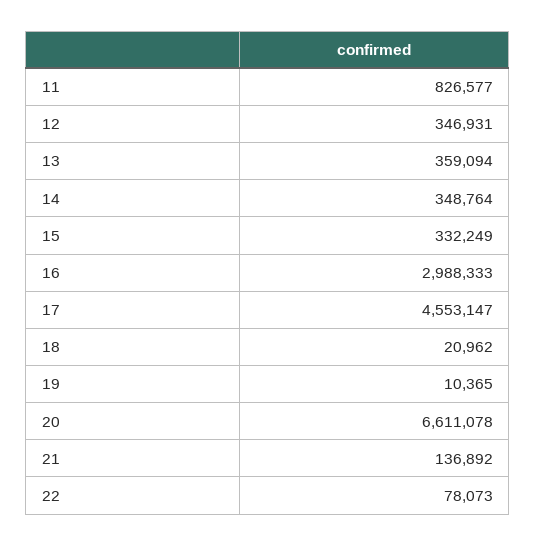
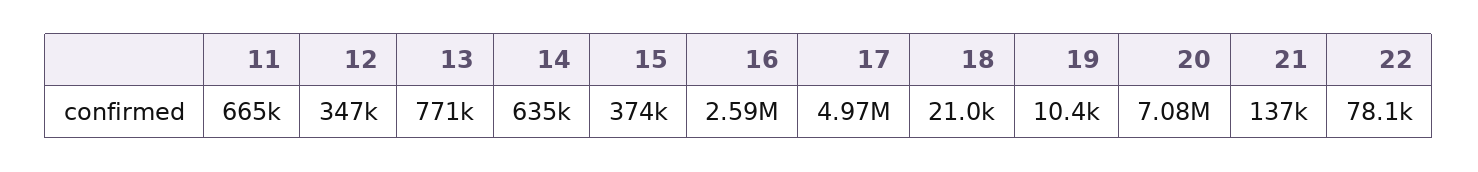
  {
-   "11": 826577,
+   "11": 665000,
    "12": 346931,
-   "13": 359094,
+   "13": 771000,
-   "14": 348764,
+   "14": 635000,
-   "15": 332249,
+   "15": 374000,
-   "16": 2988333,
+   "16": 2590000,
-   "17": 4553147,
+   "17": 4970000,
    "18": 20962,
    "19": 10365,
-   "20": 6611078,
+   "20": 7080000,
    "21": 136892,
    "22": 78073
  }

